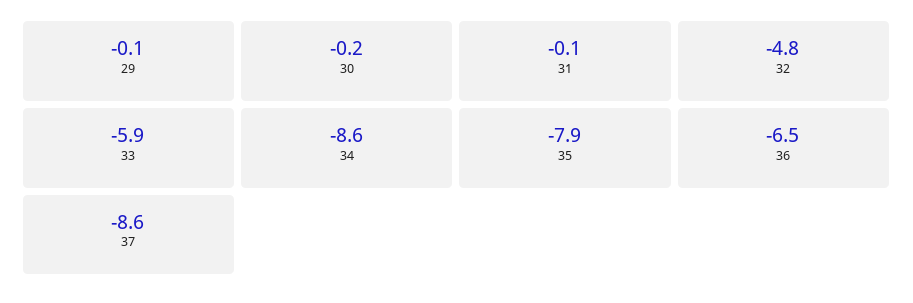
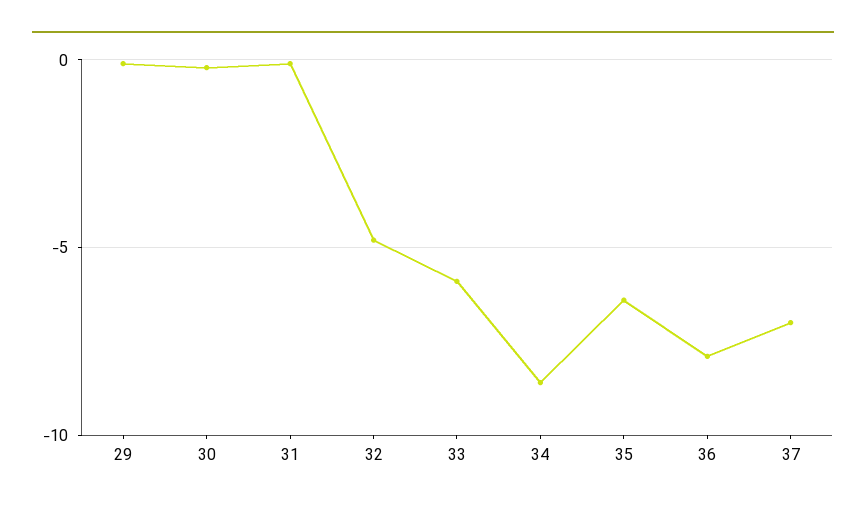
  {
    "29": -0.1,
    "30": -0.2,
    "31": -0.1,
    "32": -4.8,
    "33": -5.9,
    "34": -8.6,
-   "35": -7.9,
+   "35": -6.5,
-   "36": -6.5,
+   "36": -8,
-   "37": -8.6
+   "37": -7
  }

